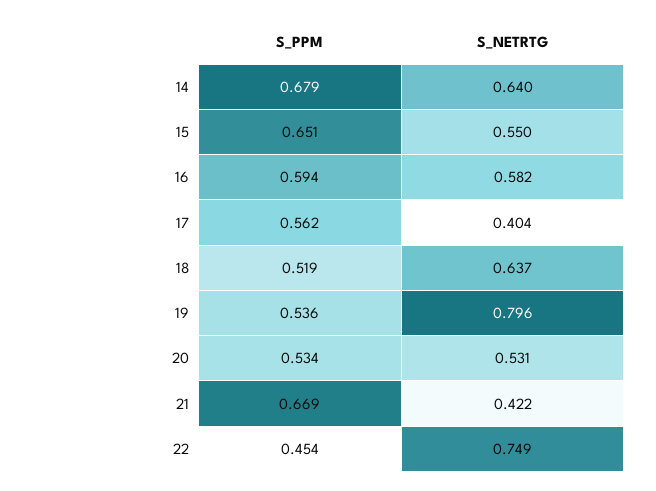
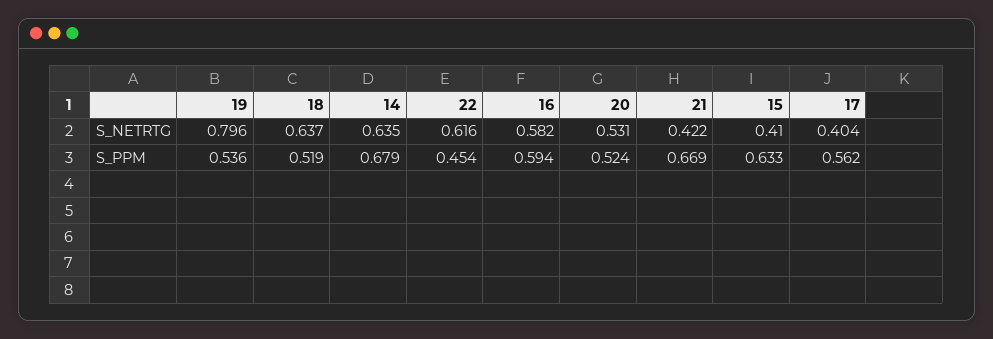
  {
    "S_PPM": {
      "14": 0.679,
-     "15": 0.651,
+     "15": 0.633,
      "16": 0.594,
      "17": 0.562,
      "18": 0.519,
      "19": 0.536,
-     "20": 0.534,
+     "20": 0.524,
      "21": 0.669,
      "22": 0.454
    },
    "S_NETRTG": {
-     "14": 0.64,
+     "14": 0.635,
-     "15": 0.55,
+     "15": 0.41,
      "16": 0.582,
      "17": 0.404,
      "18": 0.637,
      "19": 0.796,
      "20": 0.531,
      "21": 0.422,
-     "22": 0.749
+     "22": 0.616
    }
  }

